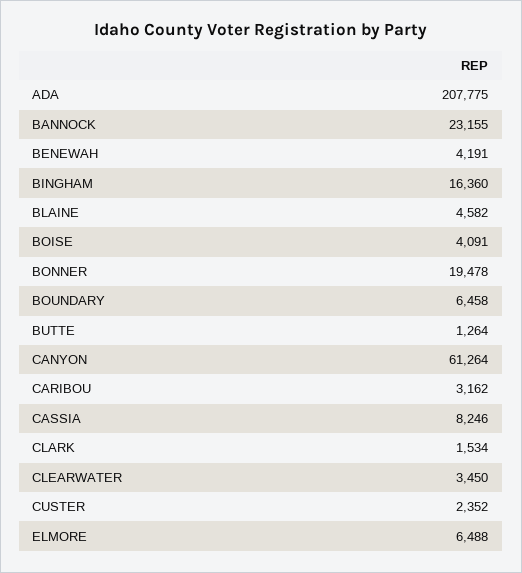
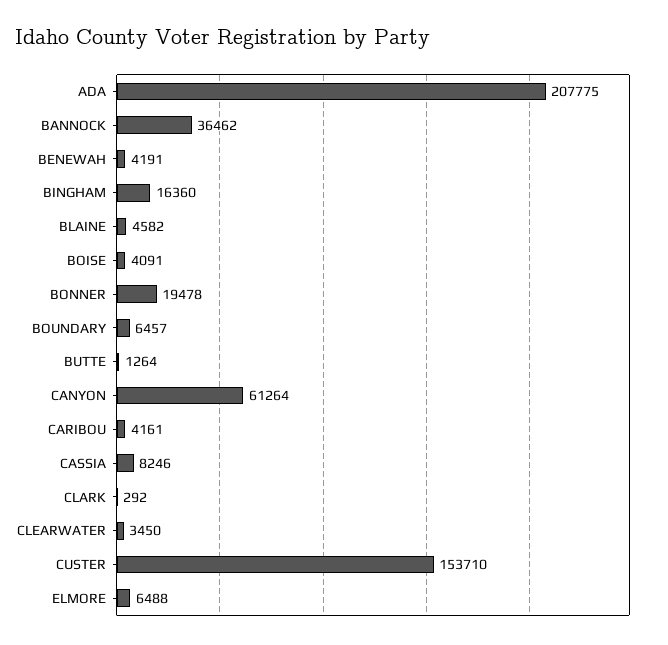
  {
    "ADA": 207775,
-   "BANNOCK": 23155,
+   "BANNOCK": 36462,
    "BENEWAH": 4191,
    "BINGHAM": 16360,
    "BLAINE": 4582,
    "BOISE": 4091,
    "BONNER": 19478,
-   "BOUNDARY": 6458,
+   "BOUNDARY": 6457,
    "BUTTE": 1264,
    "CANYON": 61264,
-   "CARIBOU": 3162,
+   "CARIBOU": 4161,
    "CASSIA": 8246,
-   "CLARK": 1534,
+   "CLARK": 292,
    "CLEARWATER": 3450,
-   "CUSTER": 2352,
+   "CUSTER": 153710,
    "ELMORE": 6488
  }

